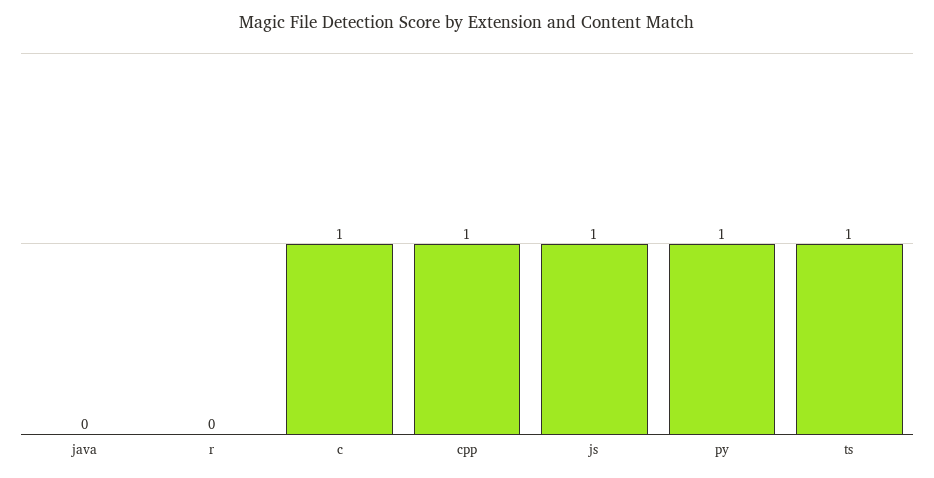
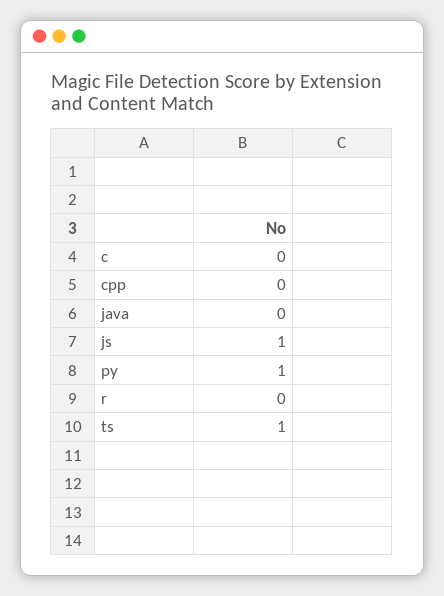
  {
    "java": 0,
    "r": 0,
-   "c": 1,
+   "c": 0,
-   "cpp": 1,
+   "cpp": 0,
    "js": 1,
    "py": 1,
    "ts": 1
  }

